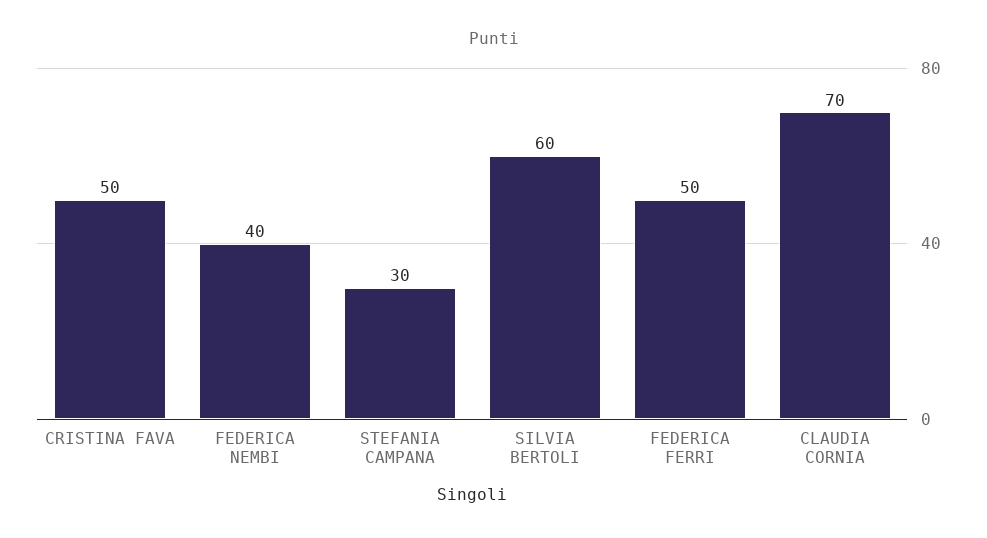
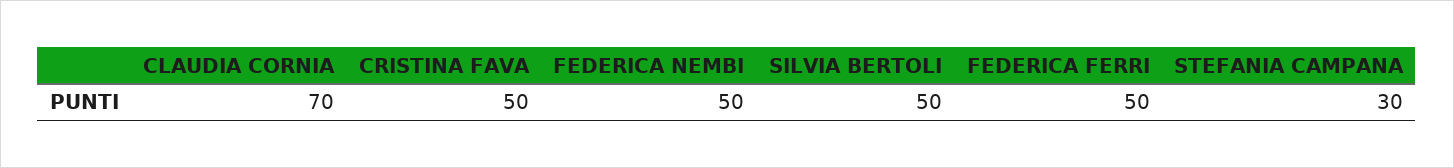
  {
    "CRISTINA FAVA": 50,
-   "FEDERICA NEMBI": 40,
+   "FEDERICA NEMBI": 50,
    "STEFANIA CAMPANA": 30,
-   "SILVIA BERTOLI": 60,
+   "SILVIA BERTOLI": 50,
    "FEDERICA FERRI": 50,
    "CLAUDIA CORNIA": 70
  }

